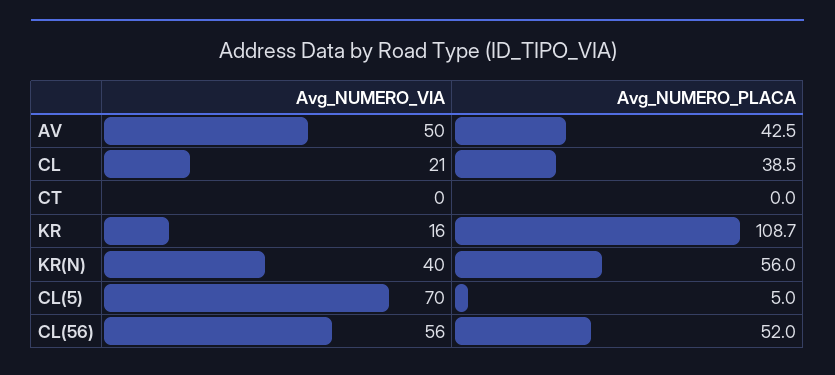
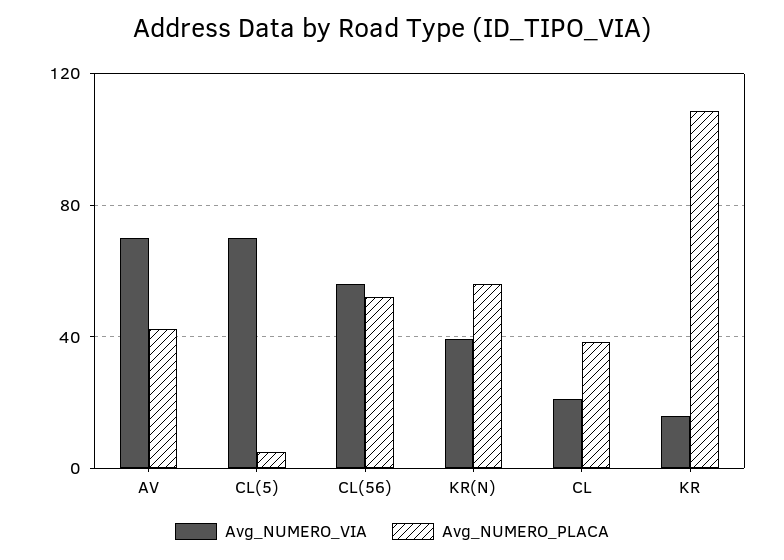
  {
    "Avg_NUMERO_VIA": {
-     "AV": 50,
+     "AV": 70,
      "CL": 21,
-     "CT": 0,
      "KR": 16,
      "KR(N)": 40,
      "CL(5)": 70,
      "CL(56)": 56
    },
    "Avg_NUMERO_PLACA": {
      "AV": 42.5,
      "CL": 38.5,
-     "CT": 0,
      "KR": 108.7,
      "KR(N)": 56,
      "CL(5)": 5,
      "CL(56)": 52
    }
  }

